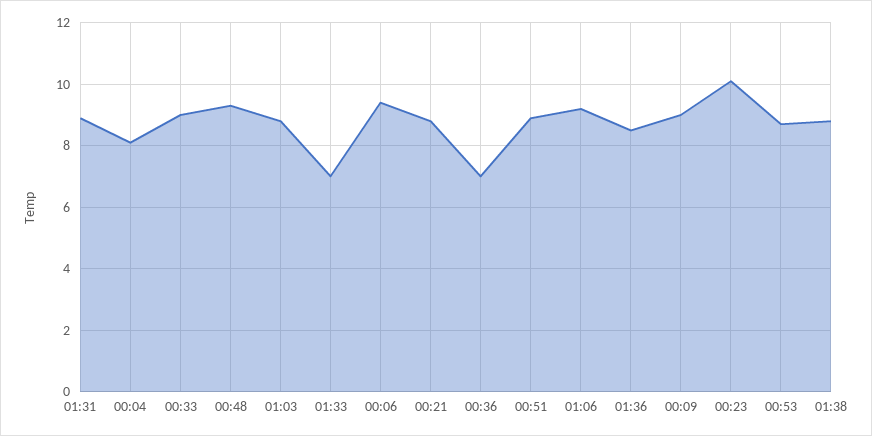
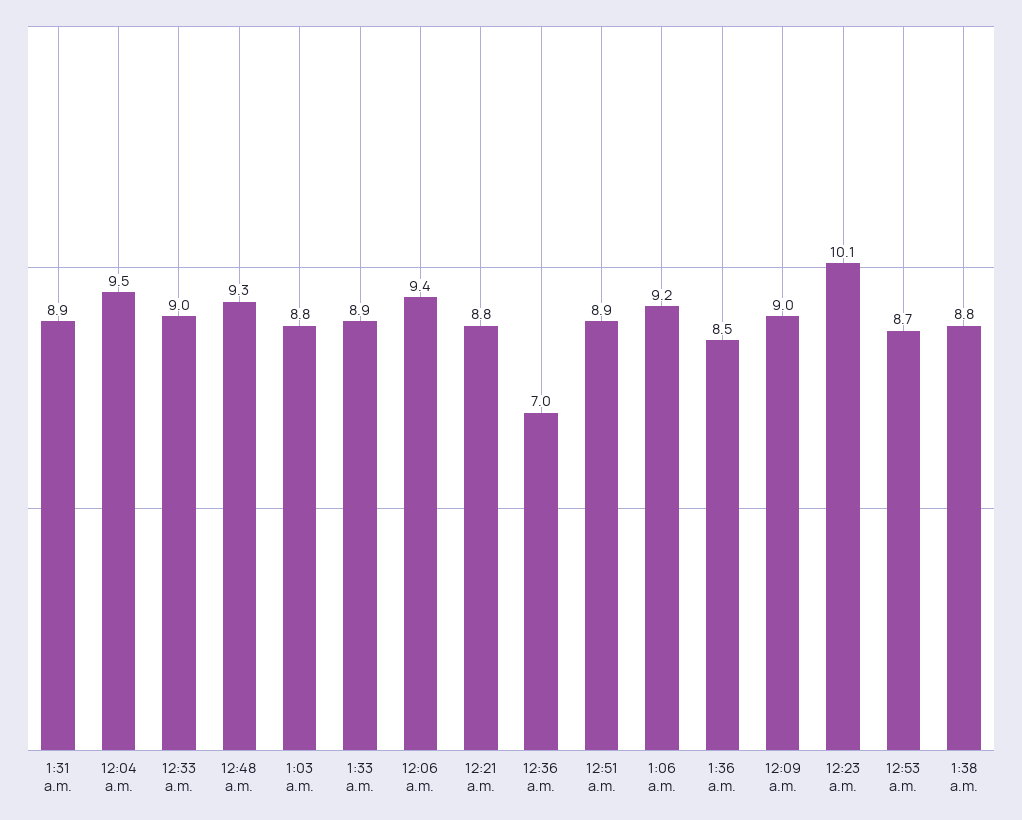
  {
    "01:31": 8.9,
-   "00:04": 8,
+   "00:04": 9.5,
    "00:33": 9,
    "00:48": 9.3,
    "01:03": 8.8,
-   "01:33": 7,
+   "01:33": 8.9,
    "00:06": 9.4,
    "00:21": 8.8,
    "00:36": 7,
    "00:51": 8.9,
    "01:06": 9.2,
    "01:36": 8.5,
    "00:09": 9,
    "00:23": 10.1,
    "00:53": 8.7,
    "01:38": 8.8
  }

